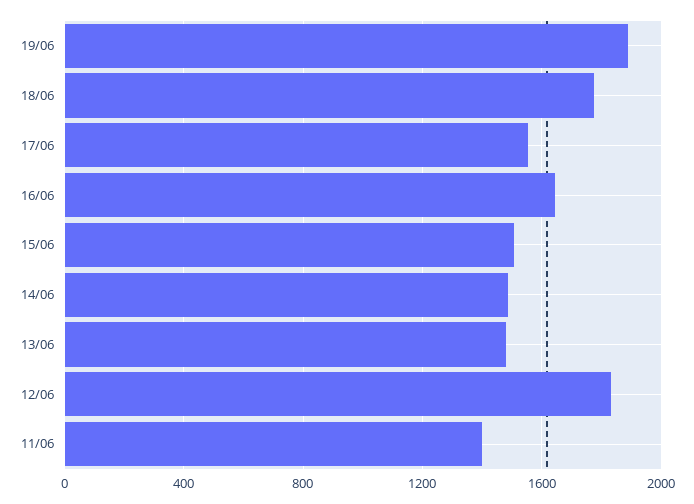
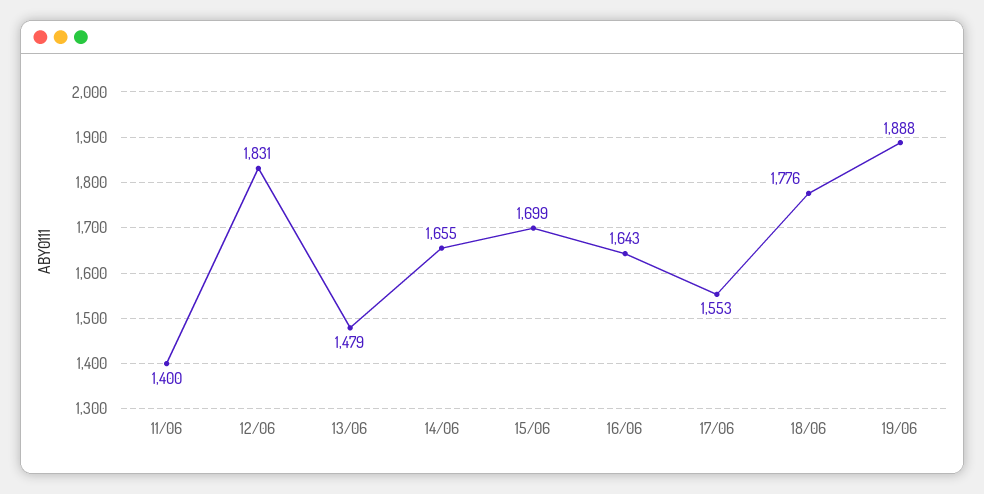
  {
    "19/06": 1888,
    "18/06": 1776,
    "17/06": 1553,
    "16/06": 1643,
-   "15/06": 1500,
+   "15/06": 1699,
-   "14/06": 1500,
+   "14/06": 1655,
    "13/06": 1479,
    "12/06": 1831,
    "11/06": 1400
  }

